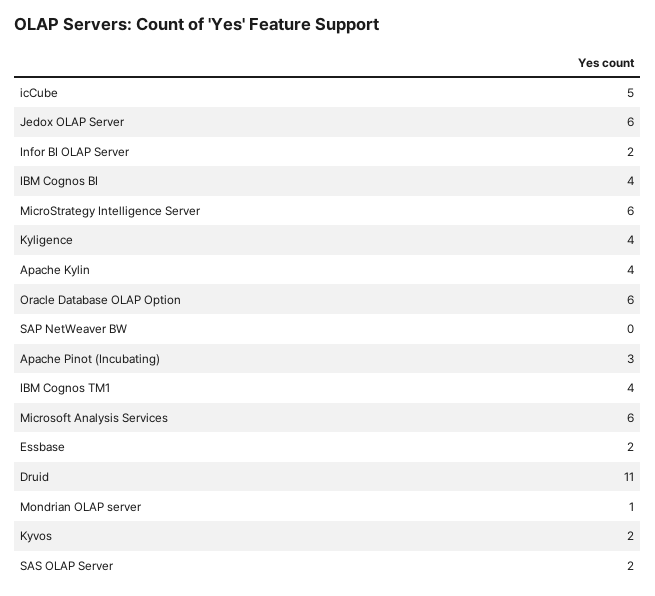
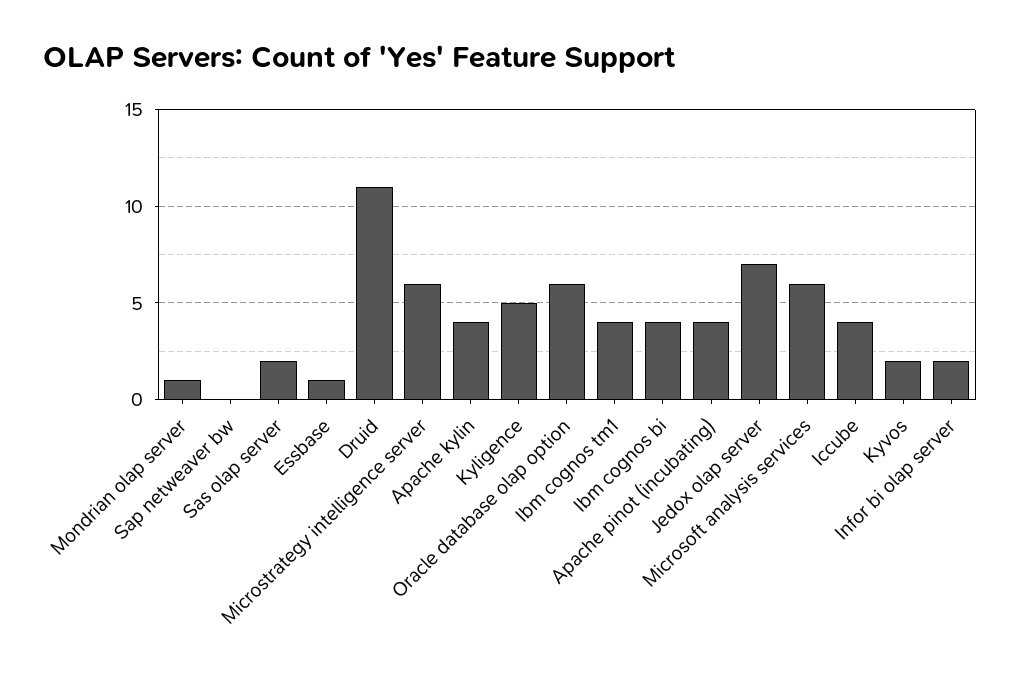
  {
-   "icCube": 5,
+   "icCube": 4,
-   "Jedox OLAP Server": 6,
+   "Jedox OLAP Server": 7,
    "Infor BI OLAP Server": 2,
    "IBM Cognos BI": 4,
    "MicroStrategy Intelligence Server": 6,
-   "Kyligence": 4,
+   "Kyligence": 5,
    "Apache Kylin": 4,
    "Oracle Database OLAP Option": 6,
    "SAP NetWeaver BW": 0,
-   "Apache Pinot (Incubating)": 3,
+   "Apache Pinot (Incubating)": 4,
    "IBM Cognos TM1": 4,
    "Microsoft Analysis Services": 6,
-   "Essbase": 2,
+   "Essbase": 1,
    "Druid": 11,
    "Mondrian OLAP server": 1,
    "Kyvos": 2,
    "SAS OLAP Server": 2
  }

